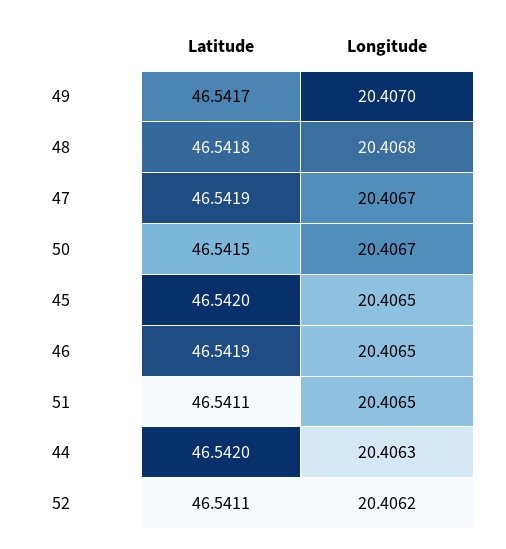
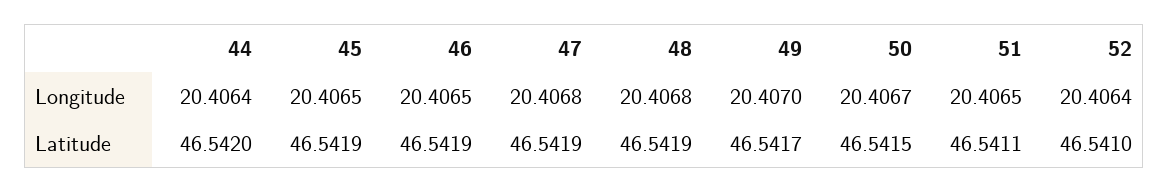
  {
    "Latitude": {
      "49": 46.5417,
-     "48": 46.5418,
+     "48": 46.5419,
      "47": 46.5419,
      "50": 46.5415,
-     "45": 46.542,
+     "45": 46.5419,
      "46": 46.5419,
      "51": 46.5411,
      "44": 46.542,
-     "52": 46.5411
+     "52": 46.541
    },
    "Longitude": {
      "49": 20.407,
      "48": 20.4068,
-     "47": 20.4067,
+     "47": 20.4068,
      "50": 20.4067,
      "45": 20.4065,
      "46": 20.4065,
      "51": 20.4065,
-     "44": 20.4063,
+     "44": 20.4064,
-     "52": 20.4062
+     "52": 20.4064
    }
  }

